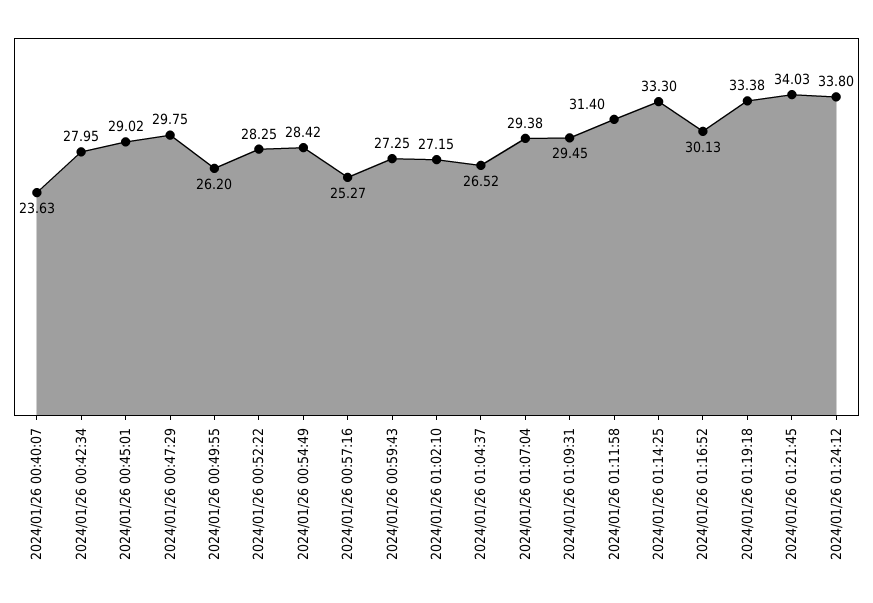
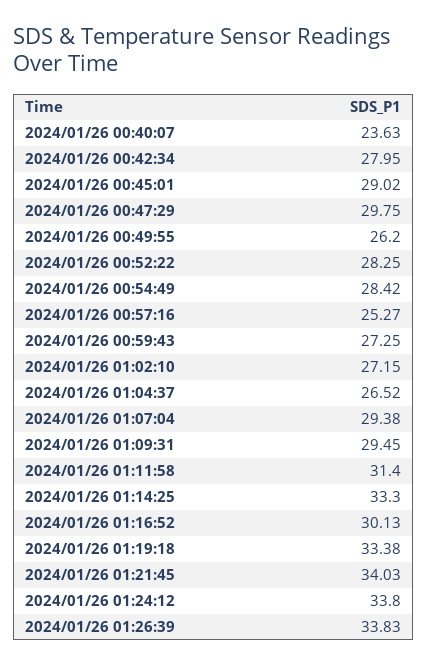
  {
    "2024/01/26 00:40:07": 23.63,
    "2024/01/26 00:42:34": 27.95,
    "2024/01/26 00:45:01": 29.02,
    "2024/01/26 00:47:29": 29.75,
    "2024/01/26 00:49:55": 26.2,
    "2024/01/26 00:52:22": 28.25,
    "2024/01/26 00:54:49": 28.42,
    "2024/01/26 00:57:16": 25.27,
    "2024/01/26 00:59:43": 27.25,
    "2024/01/26 01:02:10": 27.15,
    "2024/01/26 01:04:37": 26.52,
    "2024/01/26 01:07:04": 29.38,
    "2024/01/26 01:09:31": 29.45,
    "2024/01/26 01:11:58": 31.4,
    "2024/01/26 01:14:25": 33.3,
    "2024/01/26 01:16:52": 30.13,
    "2024/01/26 01:19:18": 33.38,
    "2024/01/26 01:21:45": 34.03,
-   "2024/01/26 01:24:12": 33.8
+   "2024/01/26 01:24:12": 33.8,
+   "2024/01/26 01:26:39": 33.83
  }

